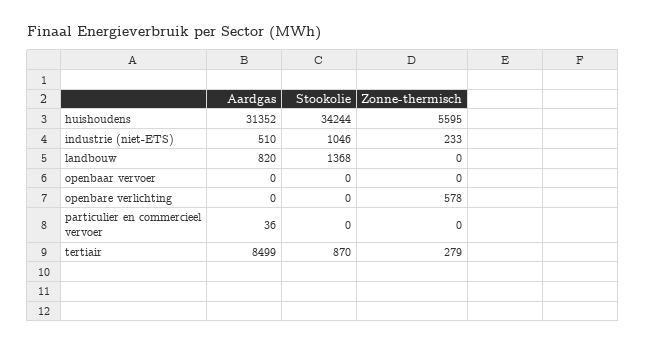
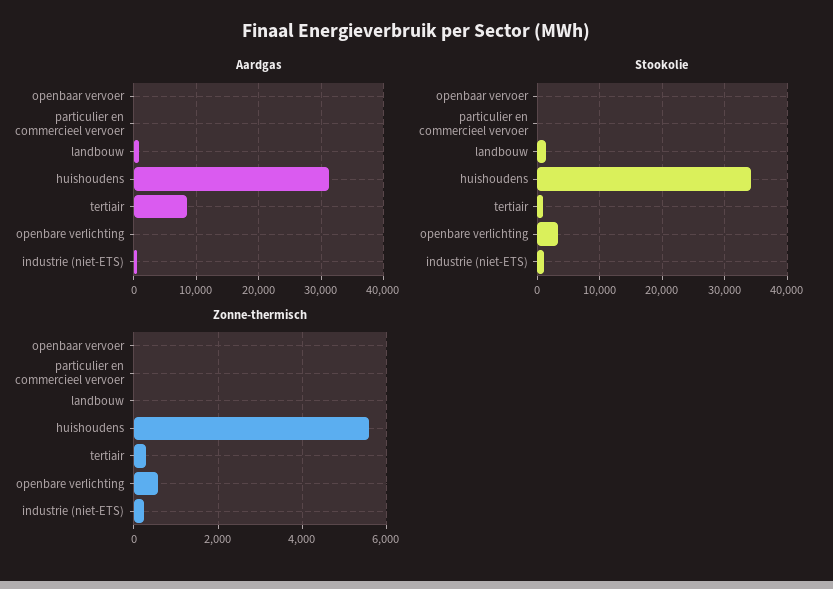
  {
    "Aardgas": {
      "huishoudens": 31352,
      "industrie (niet-ETS)": 510,
      "landbouw": 820,
      "openbaar vervoer": 0,
      "openbare verlichting": 0,
      "particulier en commercieel vervoer": 36,
      "tertiair": 8499
    },
    "Stookolie": {
      "huishoudens": 34244,
      "industrie (niet-ETS)": 1046,
      "landbouw": 1368,
      "openbaar vervoer": 0,
-     "openbare verlichting": 0,
+     "openbare verlichting": 3000,
      "particulier en commercieel vervoer": 0,
      "tertiair": 870
    },
    "Zonne-thermisch": {
      "huishoudens": 5595,
      "industrie (niet-ETS)": 233,
      "landbouw": 0,
      "openbaar vervoer": 0,
      "openbare verlichting": 578,
      "particulier en commercieel vervoer": 0,
      "tertiair": 279
    }
  }

